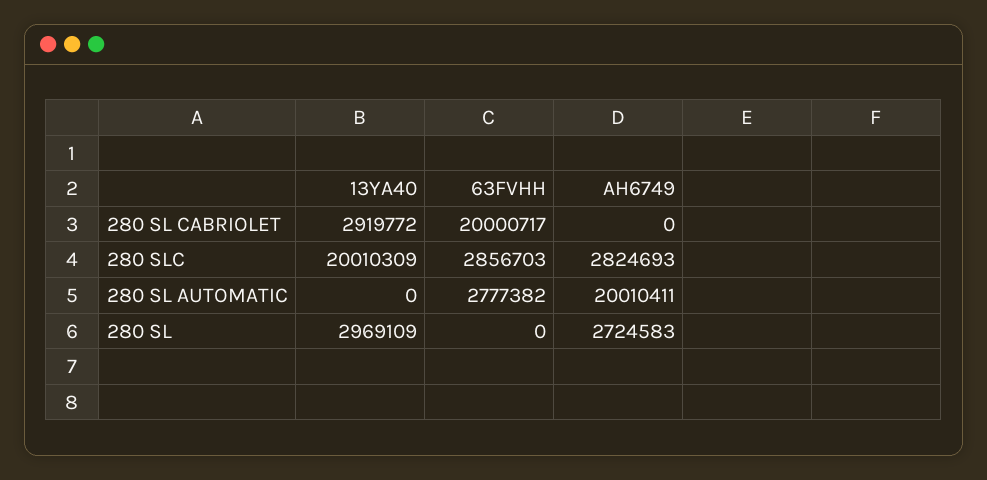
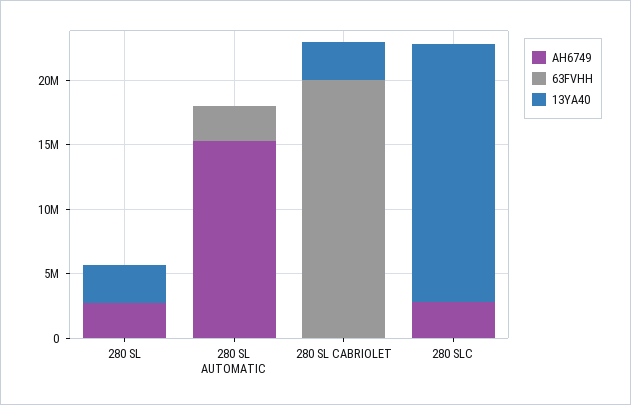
  {
    "13YA40": {
      "280 SL CABRIOLET": 2919772,
      "280 SLC": 20010309,
      "280 SL AUTOMATIC": 0,
      "280 SL": 2969109
    },
    "63FVHH": {
      "280 SL CABRIOLET": 20000717,
-     "280 SLC": 2856703,
+     "280 SLC": 0,
      "280 SL AUTOMATIC": 2777382,
      "280 SL": 0
    },
    "AH6749": {
      "280 SL CABRIOLET": 0,
      "280 SLC": 2824693,
-     "280 SL AUTOMATIC": 20010411,
+     "280 SL AUTOMATIC": 15000000,
      "280 SL": 2724583
    }
  }

